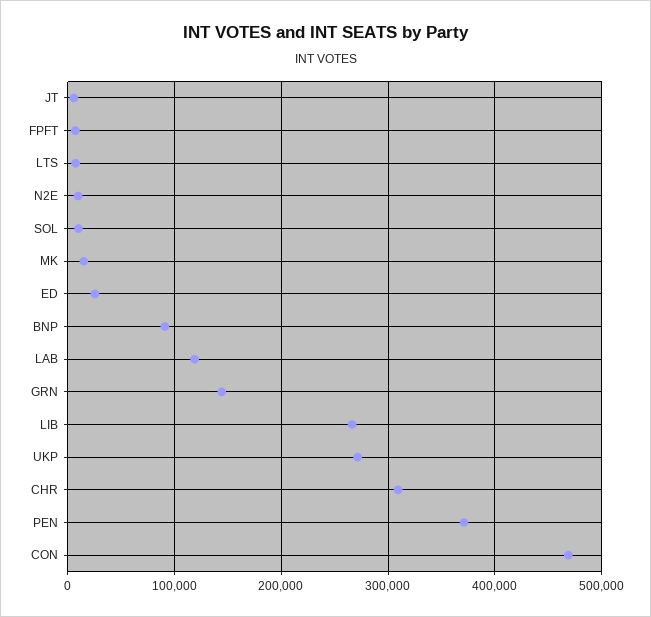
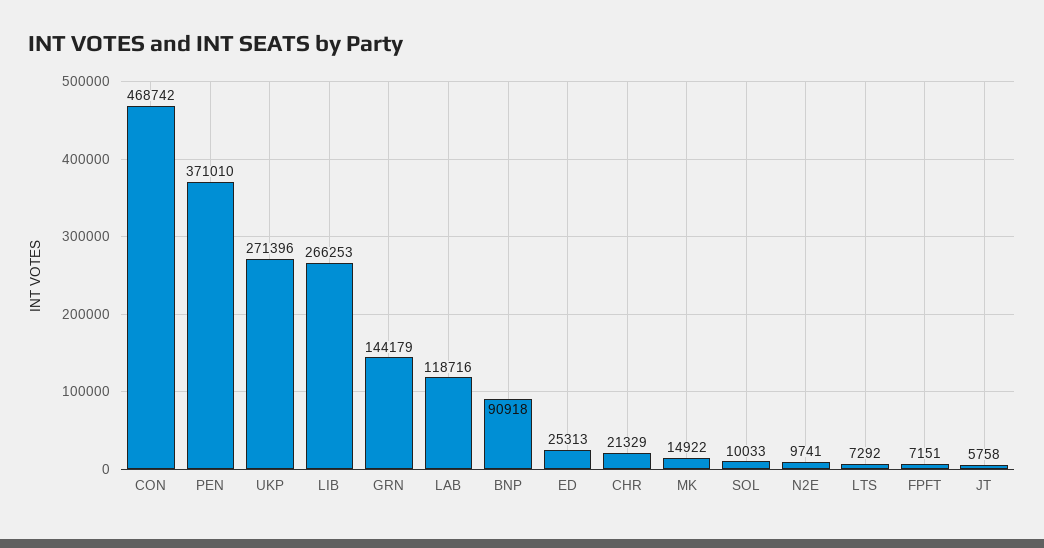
  {
    "JT": 5758,
    "FPFT": 7151,
    "LTS": 7292,
    "N2E": 9741,
    "SOL": 10033,
    "MK": 14922,
    "ED": 25313,
    "BNP": 90918,
    "LAB": 118716,
    "GRN": 144179,
    "LIB": 266253,
    "UKP": 271396,
-   "CHR": 310000,
+   "CHR": 21329,
    "PEN": 371010,
    "CON": 468742
  }

